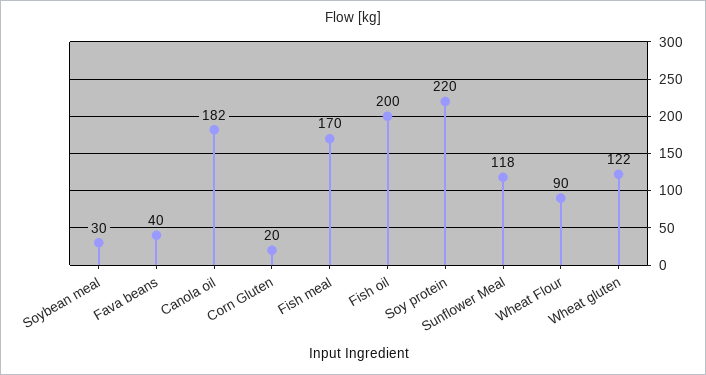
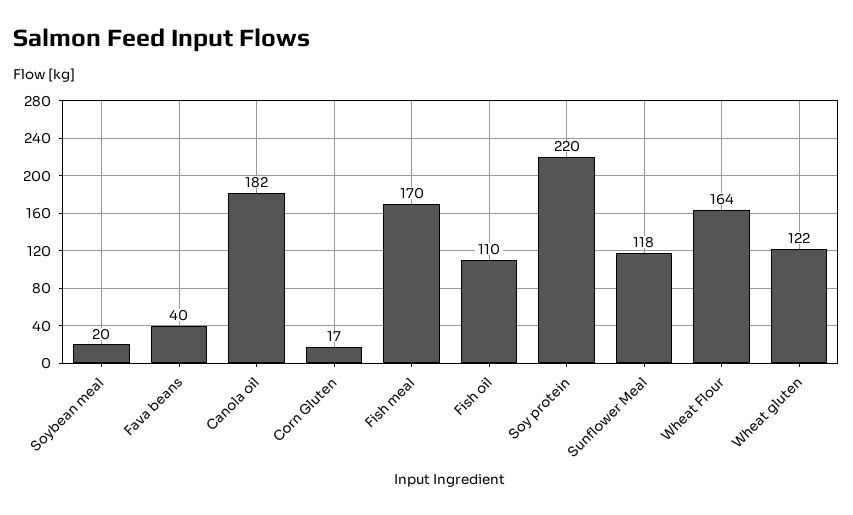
  {
-   "Soybean meal": 30,
+   "Soybean meal": 20,
    "Fava beans": 40,
    "Canola oil": 182,
-   "Corn Gluten": 20,
+   "Corn Gluten": 17,
    "Fish meal": 170,
-   "Fish oil": 200,
+   "Fish oil": 110,
    "Soy protein": 220,
    "Sunflower Meal": 118,
-   "Wheat Flour": 90,
+   "Wheat Flour": 164,
    "Wheat gluten": 122
  }

